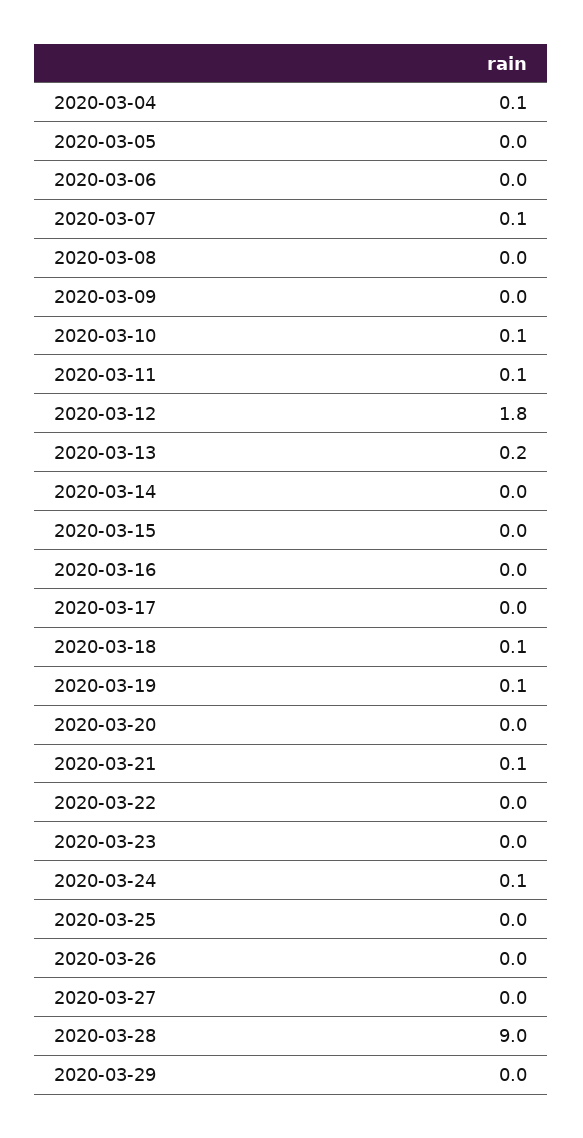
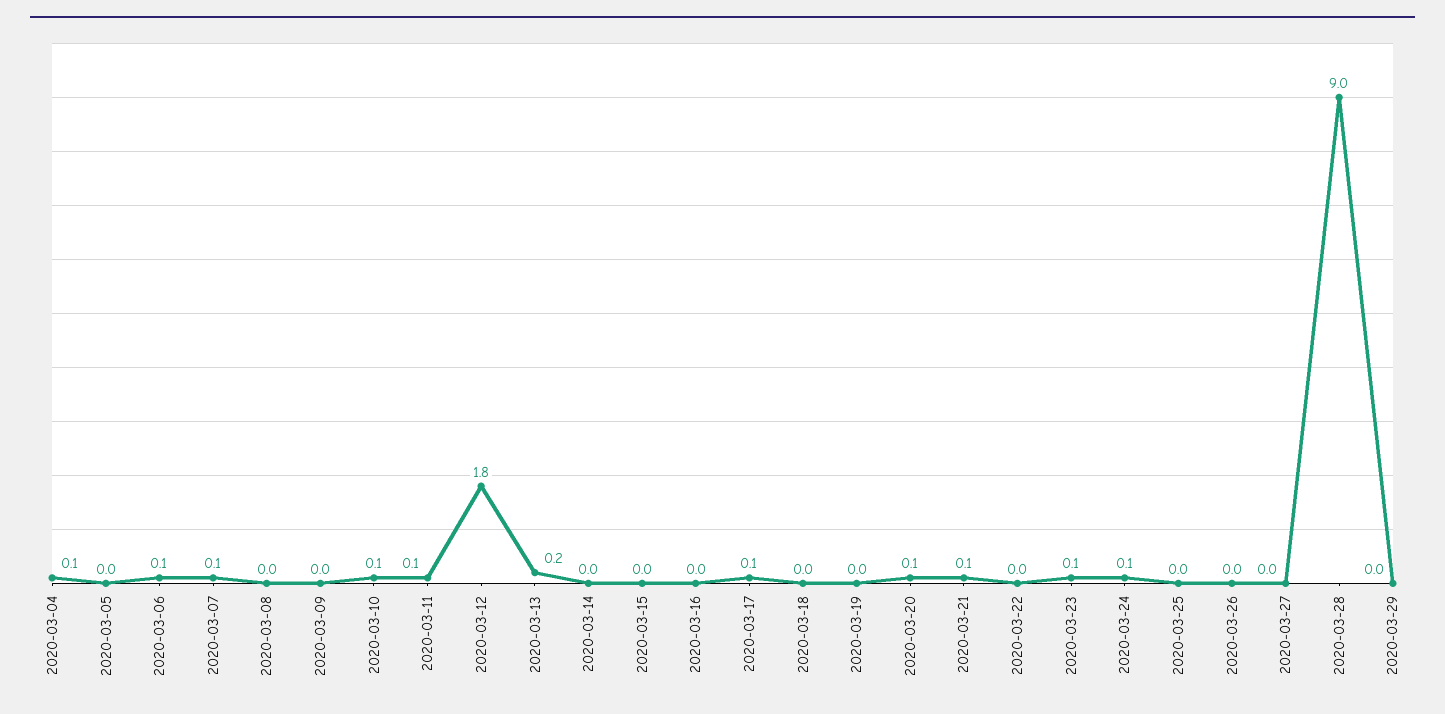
  {
    "2020-03-04": 0.1,
    "2020-03-05": 0,
-   "2020-03-06": 0,
+   "2020-03-06": 0.1,
    "2020-03-07": 0.1,
    "2020-03-08": 0,
    "2020-03-09": 0,
    "2020-03-10": 0.1,
    "2020-03-11": 0.1,
    "2020-03-12": 1.8,
    "2020-03-13": 0.2,
    "2020-03-14": 0,
    "2020-03-15": 0,
    "2020-03-16": 0,
-   "2020-03-17": 0,
+   "2020-03-17": 0.1,
-   "2020-03-18": 0.1,
+   "2020-03-18": 0,
-   "2020-03-19": 0.1,
+   "2020-03-19": 0,
-   "2020-03-20": 0,
+   "2020-03-20": 0.1,
    "2020-03-21": 0.1,
    "2020-03-22": 0,
-   "2020-03-23": 0,
+   "2020-03-23": 0.1,
    "2020-03-24": 0.1,
    "2020-03-25": 0,
    "2020-03-26": 0,
    "2020-03-27": 0,
    "2020-03-28": 9,
    "2020-03-29": 0
  }

